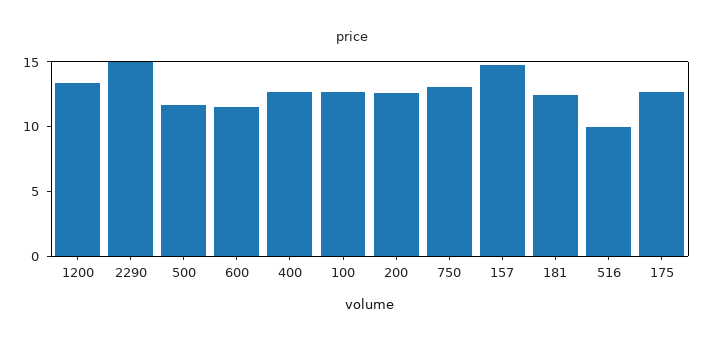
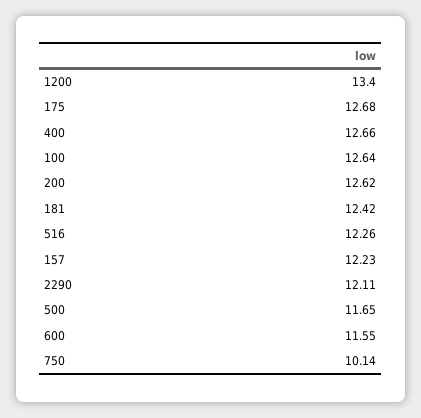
  {
    "1200": 13.4,
-   "2290": 15,
+   "2290": 12.11,
    "500": 11.65,
    "600": 11.55,
    "400": 12.66,
    "100": 12.64,
    "200": 12.62,
-   "750": 13,
+   "750": 10.14,
-   "157": 15,
+   "157": 12.23,
    "181": 12.42,
-   "516": 10,
+   "516": 12.26,
    "175": 12.68
  }

